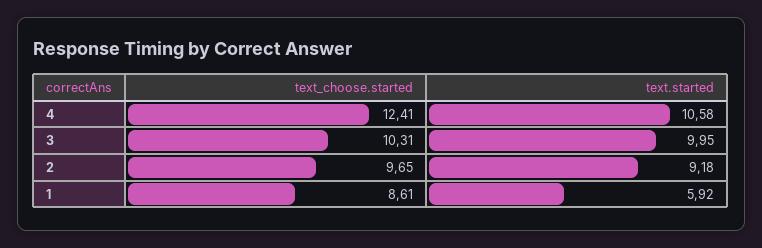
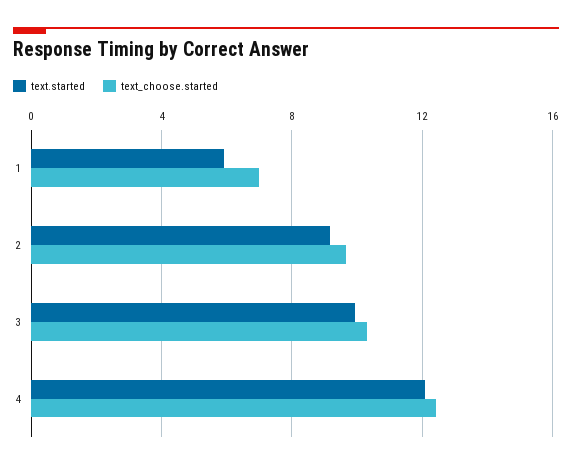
  {
    "text_choose.started": {
      "4": 12.41,
      "3": 10.31,
      "2": 9.65,
-     "1": 8.61
+     "1": 7
    },
    "text.started": {
-     "4": 10.58,
+     "4": 12,
      "3": 9.95,
      "2": 9.18,
      "1": 5.92
    }
  }

